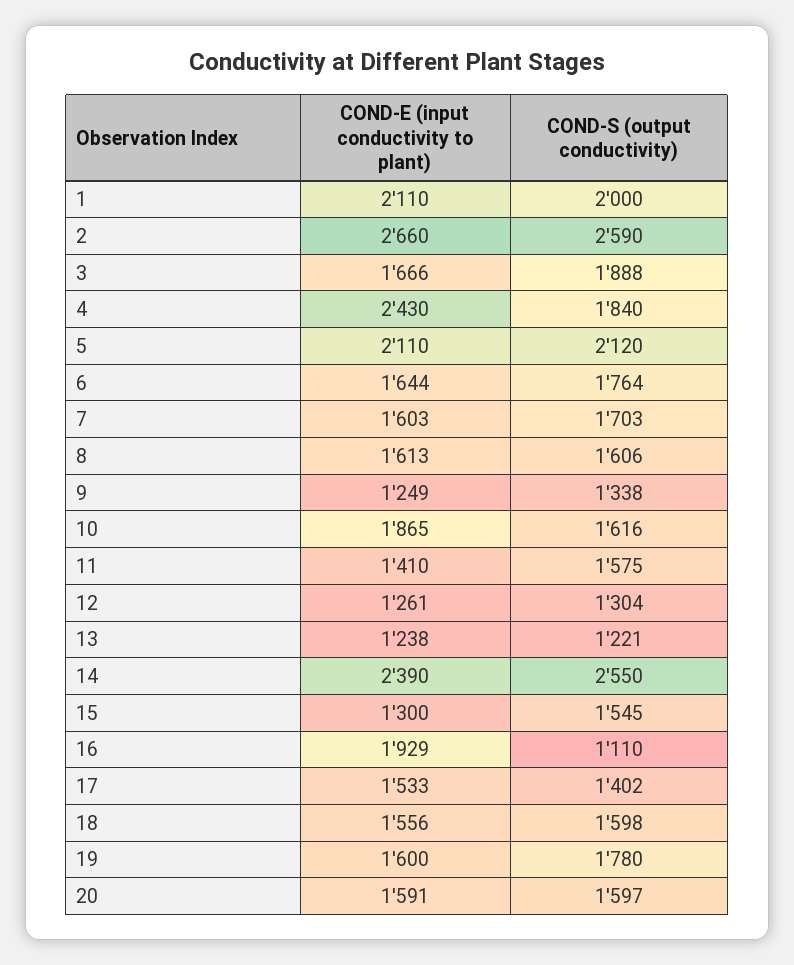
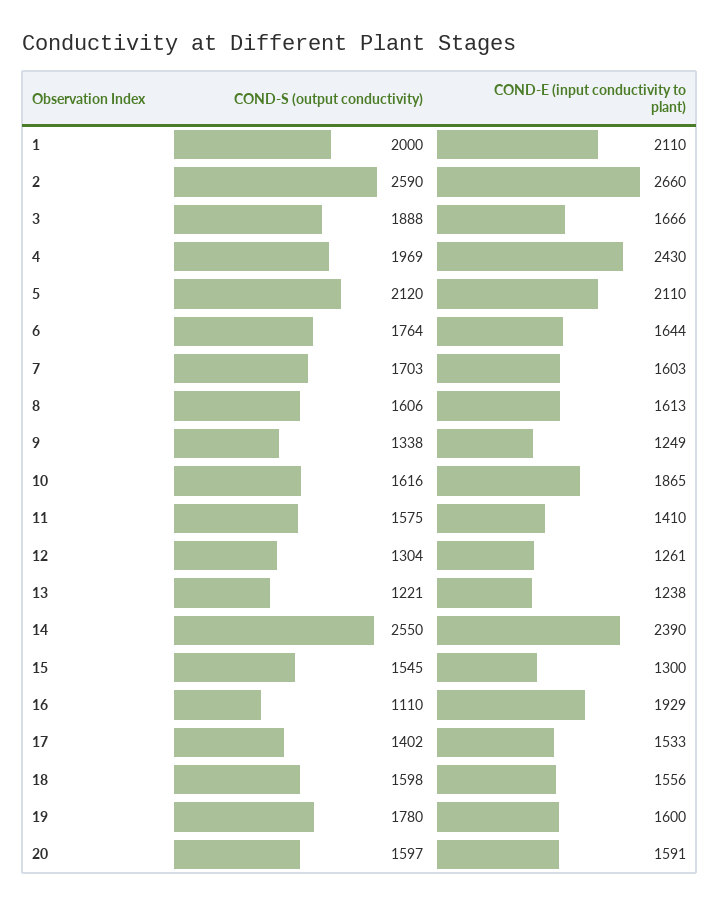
  {
    "COND-E (input conductivity to plant)": {
      "1": 2110,
      "2": 2660,
      "3": 1666,
      "4": 2430,
      "5": 2110,
      "6": 1644,
      "7": 1603,
      "8": 1613,
      "9": 1249,
      "10": 1865,
      "11": 1410,
      "12": 1261,
      "13": 1238,
      "14": 2390,
      "15": 1300,
      "16": 1929,
      "17": 1533,
      "18": 1556,
      "19": 1600,
      "20": 1591
    },
    "COND-S (output conductivity)": {
      "1": 2000,
      "2": 2590,
      "3": 1888,
-     "4": 1840,
+     "4": 1969,
      "5": 2120,
      "6": 1764,
      "7": 1703,
      "8": 1606,
      "9": 1338,
      "10": 1616,
      "11": 1575,
      "12": 1304,
      "13": 1221,
      "14": 2550,
      "15": 1545,
      "16": 1110,
      "17": 1402,
      "18": 1598,
      "19": 1780,
      "20": 1597
    }
  }

